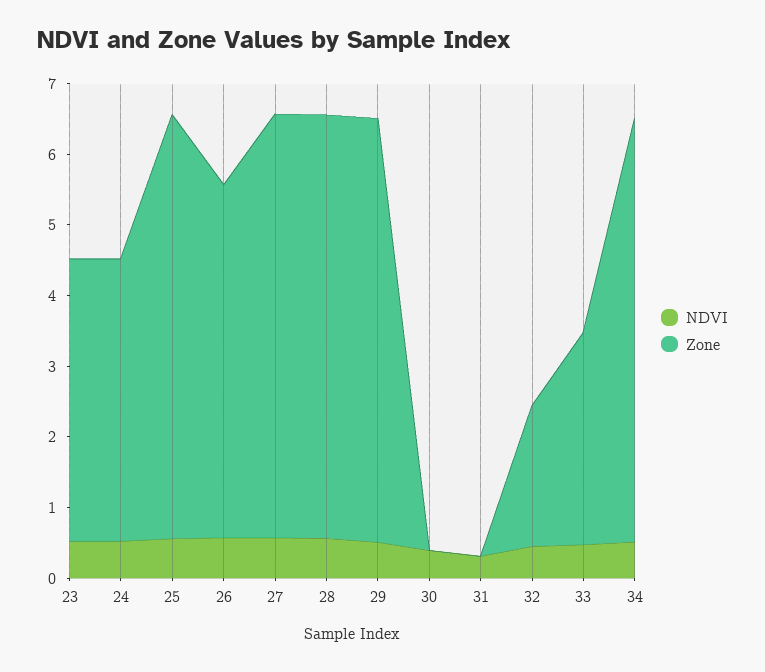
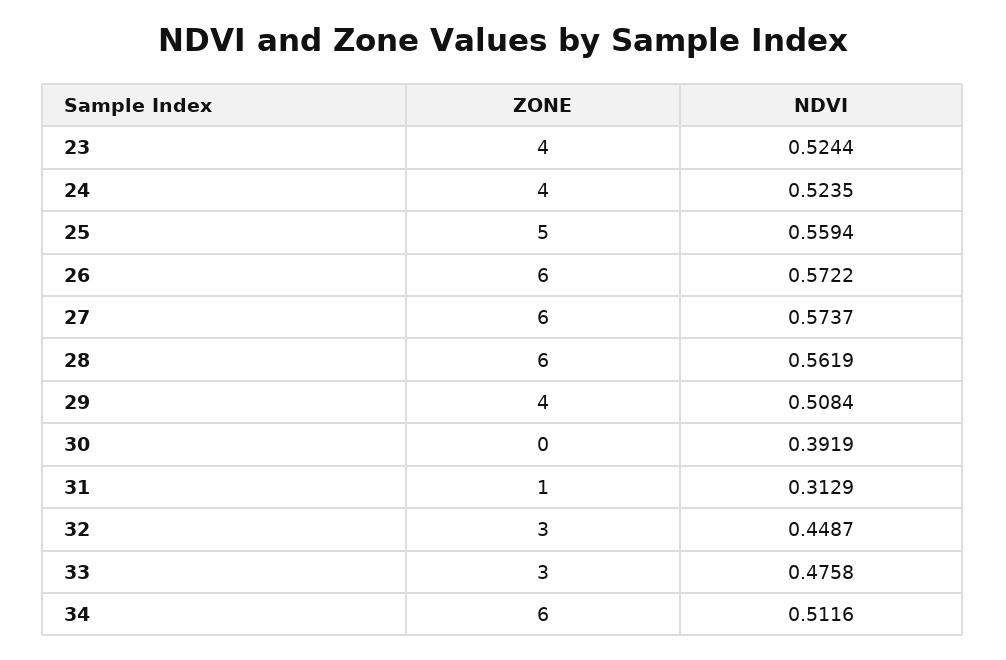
  {
    "NDVI": {
      "23": 0.5244,
      "24": 0.5235,
      "25": 0.5594,
      "26": 0.5722,
      "27": 0.5737,
      "28": 0.5619,
      "29": 0.5084,
      "30": 0.3919,
      "31": 0.3129,
      "32": 0.4487,
      "33": 0.4758,
      "34": 0.5116
    },
    "Zone": {
      "23": 4,
      "24": 4,
-     "25": 6,
+     "25": 5,
-     "26": 5,
+     "26": 6,
      "27": 6,
      "28": 6,
-     "29": 6,
+     "29": 4,
      "30": 0,
-     "31": 0,
+     "31": 1,
-     "32": 2,
+     "32": 3,
      "33": 3,
      "34": 6
    }
  }

